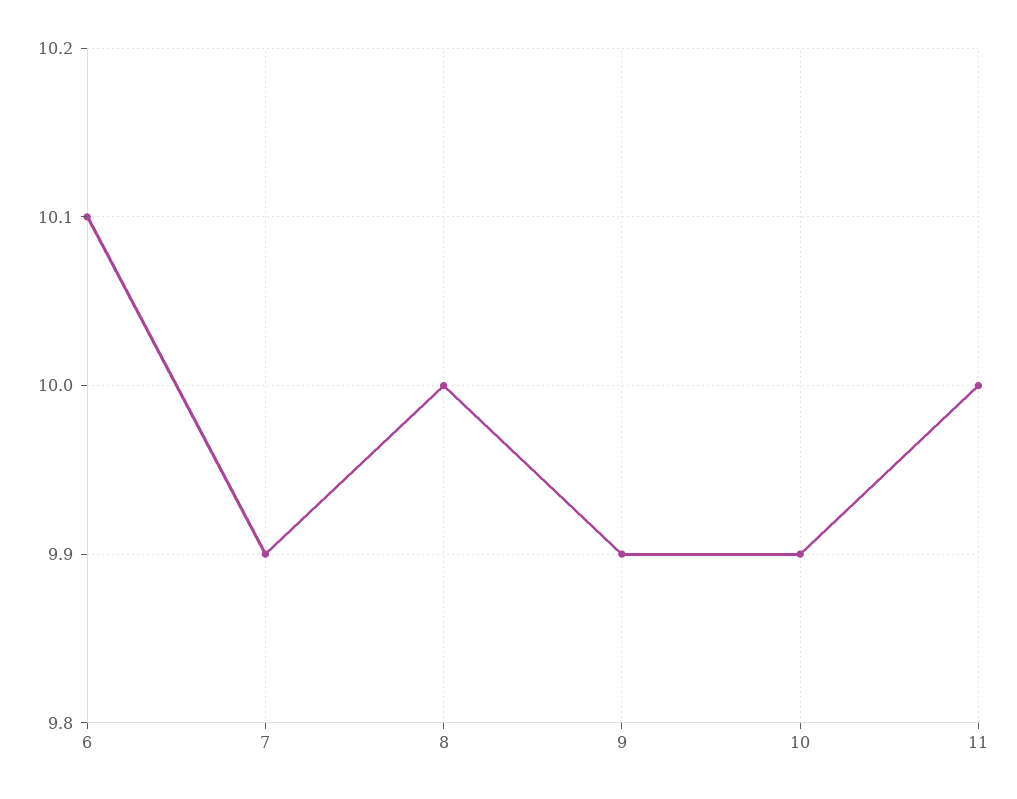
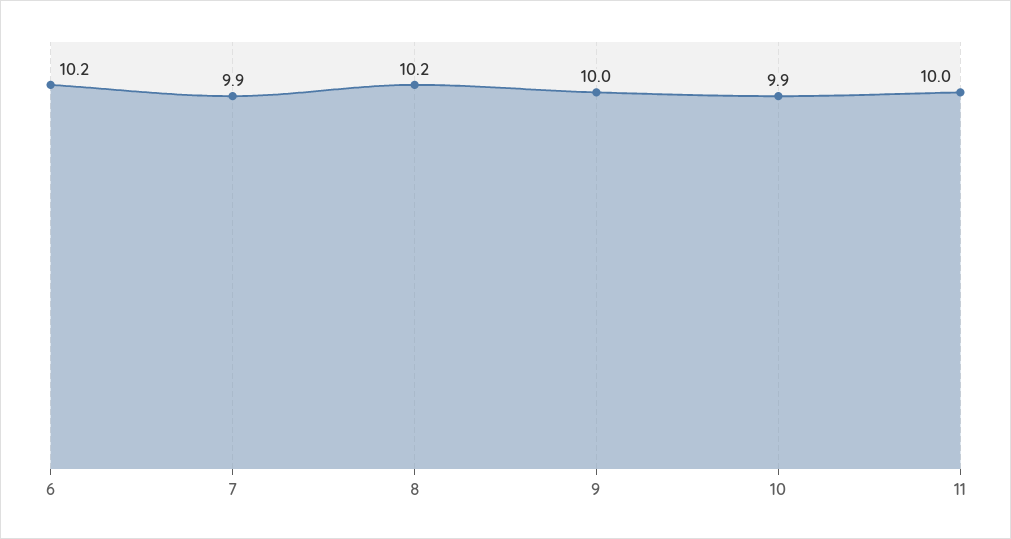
  {
-   "6": 10.1,
+   "6": 10.2,
    "7": 9.9,
-   "8": 10,
+   "8": 10.2,
-   "9": 9.9,
+   "9": 10,
    "10": 9.9,
    "11": 10
  }

